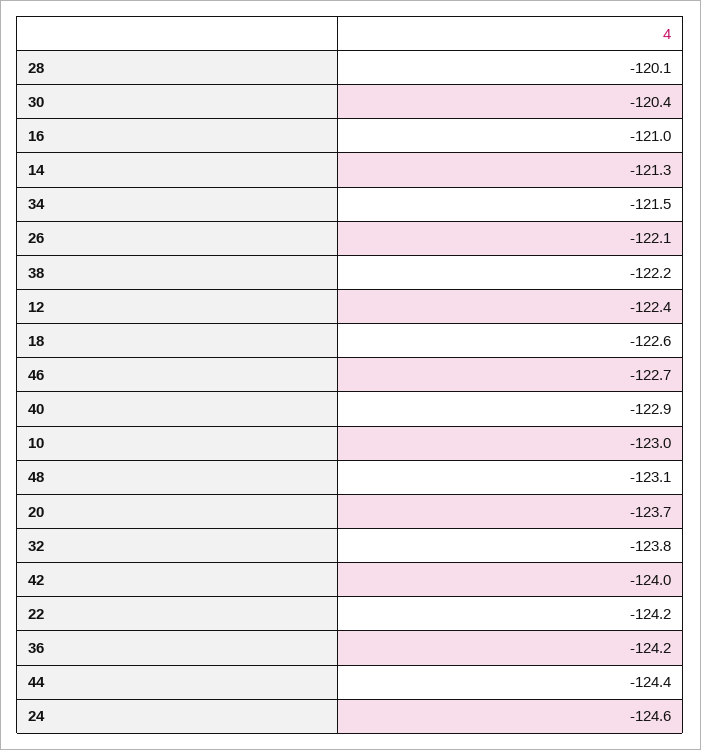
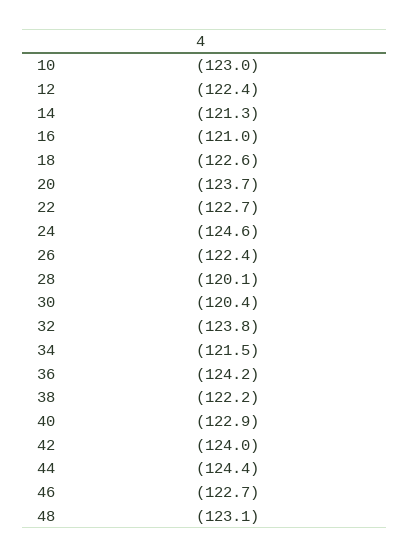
  {
    "28": -120.1,
    "30": -120.4,
    "16": -121,
    "14": -121.3,
    "34": -121.5,
-   "26": -122.1,
+   "26": -122.4,
    "38": -122.2,
    "12": -122.4,
    "18": -122.6,
    "46": -122.7,
    "40": -122.9,
    "10": -123,
    "48": -123.1,
    "20": -123.7,
    "32": -123.8,
    "42": -124,
-   "22": -124.2,
+   "22": -122.7,
    "36": -124.2,
    "44": -124.4,
    "24": -124.6
  }

